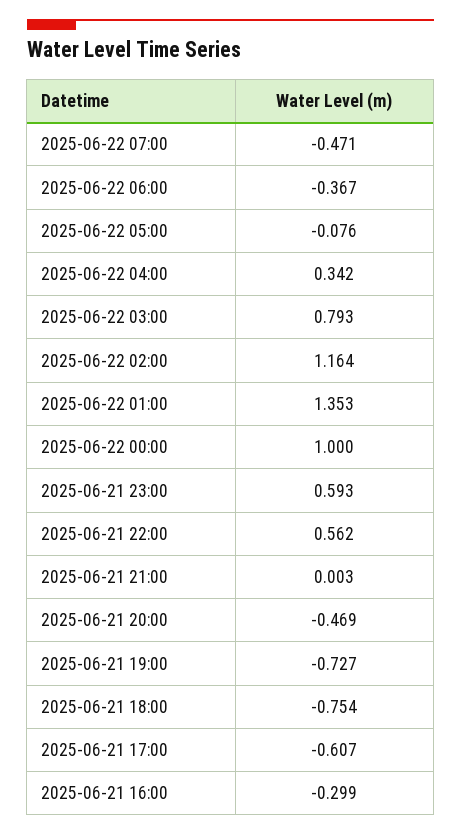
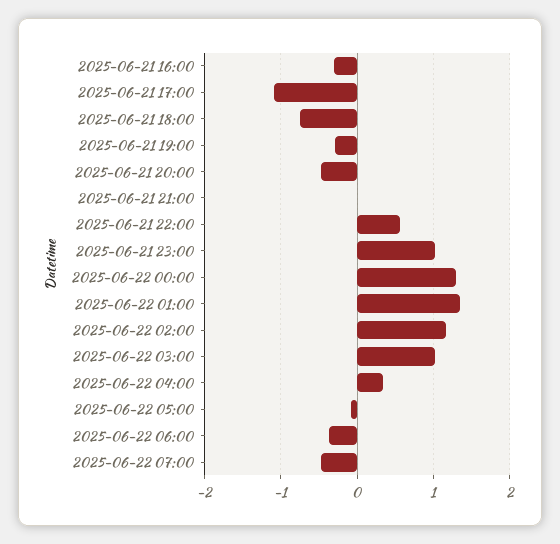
  {
    "2025-06-22 07:00": -0.471,
    "2025-06-22 06:00": -0.367,
    "2025-06-22 05:00": -0.076,
    "2025-06-22 04:00": 0.342,
-   "2025-06-22 03:00": 0.793,
+   "2025-06-22 03:00": 1,
    "2025-06-22 02:00": 1.164,
    "2025-06-22 01:00": 1.353,
-   "2025-06-22 00:00": 1,
+   "2025-06-22 00:00": 1.3,
-   "2025-06-21 23:00": 0.593,
+   "2025-06-21 23:00": 1,
    "2025-06-21 22:00": 0.562,
    "2025-06-21 21:00": 0.003,
    "2025-06-21 20:00": -0.469,
-   "2025-06-21 19:00": -0.727,
+   "2025-06-21 19:00": -0.3,
    "2025-06-21 18:00": -0.754,
-   "2025-06-21 17:00": -0.607,
+   "2025-06-21 17:00": -1.1,
    "2025-06-21 16:00": -0.299
  }

